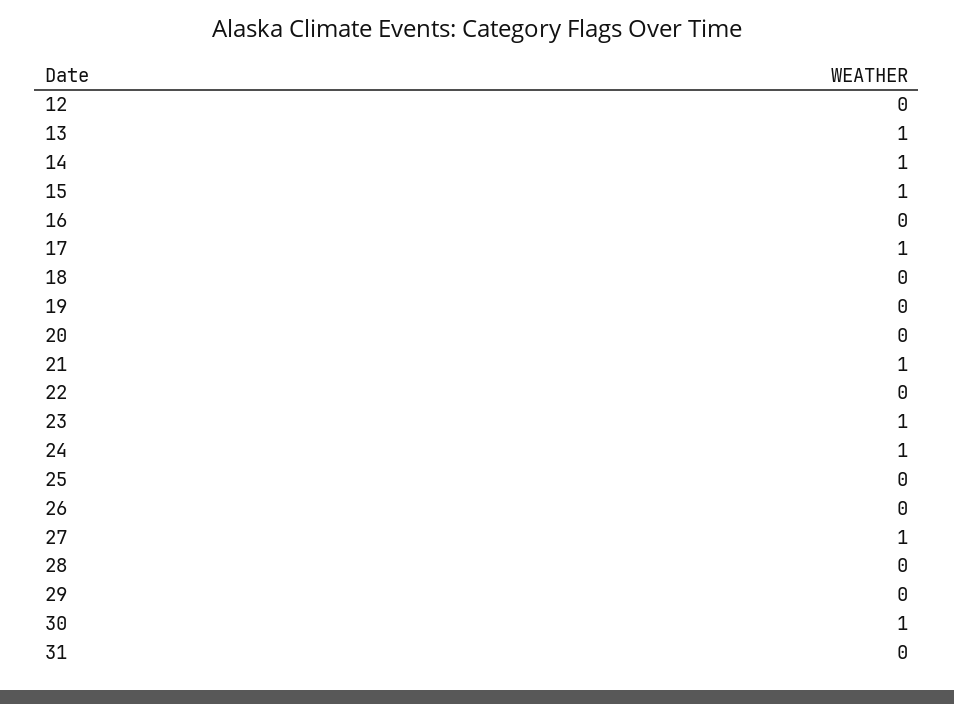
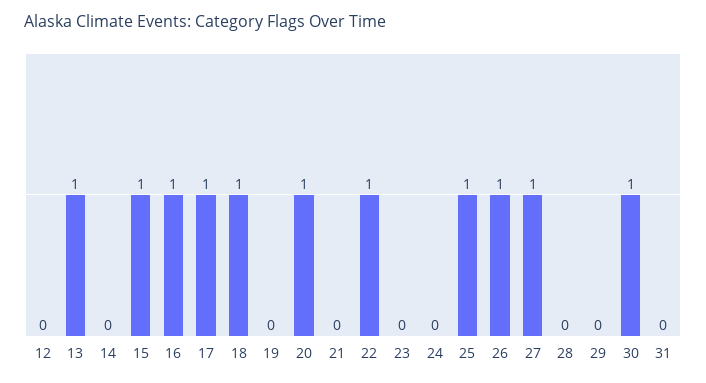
  {
    "12": 0,
    "13": 1,
-   "14": 1,
+   "14": 0,
    "15": 1,
-   "16": 0,
+   "16": 1,
    "17": 1,
-   "18": 0,
+   "18": 1,
    "19": 0,
-   "20": 0,
+   "20": 1,
-   "21": 1,
+   "21": 0,
-   "22": 0,
+   "22": 1,
-   "23": 1,
+   "23": 0,
-   "24": 1,
+   "24": 0,
-   "25": 0,
+   "25": 1,
-   "26": 0,
+   "26": 1,
    "27": 1,
    "28": 0,
    "29": 0,
    "30": 1,
    "31": 0
  }

